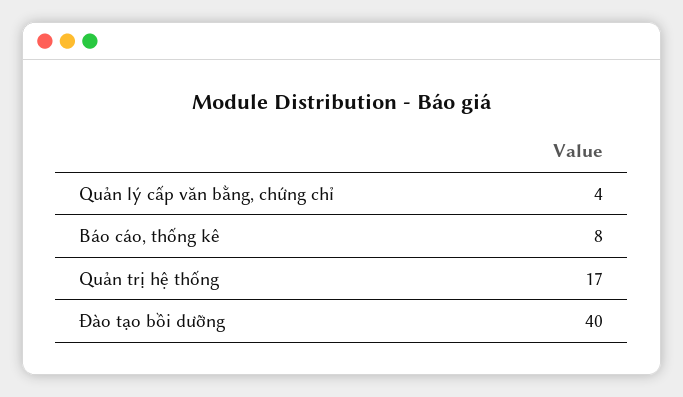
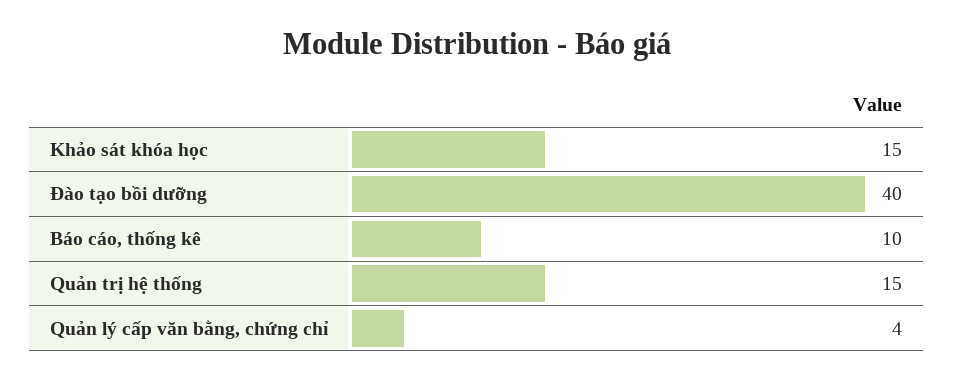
  {
    "Quản lý cấp văn bằng, chứng chỉ": 4,
-   "Báo cáo, thống kê": 8,
+   "Báo cáo, thống kê": 10,
-   "Quản trị hệ thống": 17,
+   "Quản trị hệ thống": 15,
-   "Đào tạo bồi dưỡng": 40
+   "Đào tạo bồi dưỡng": 40,
+   "Khảo sát khóa học": 15
  }

